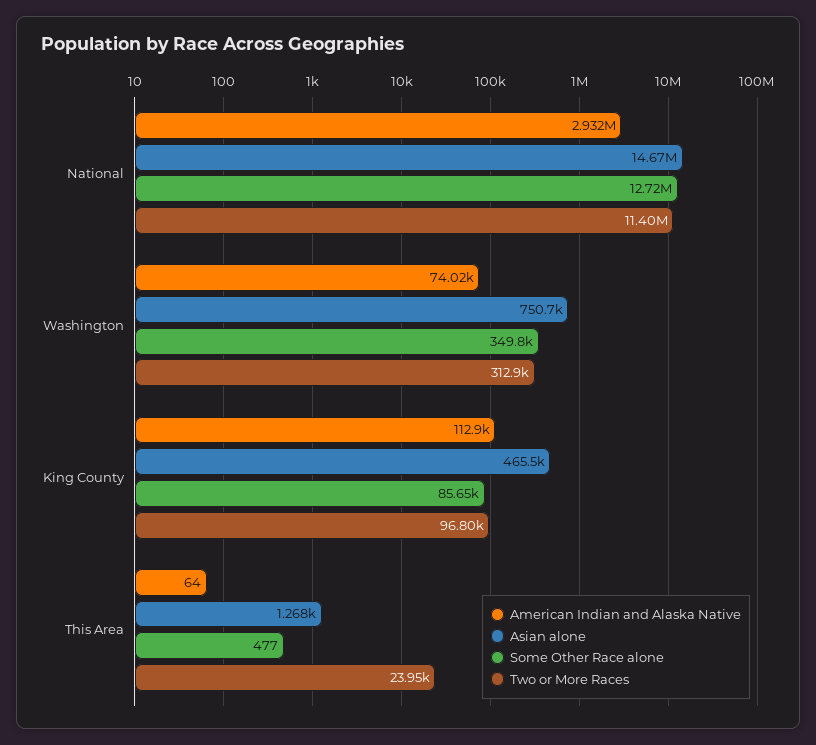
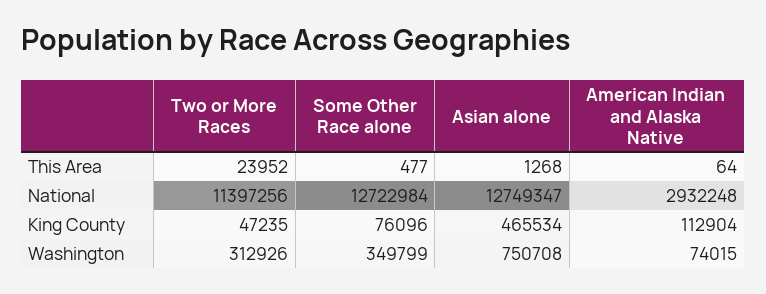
  {
    "American Indian and Alaska Native": {
      "National": 2932248,
      "Washington": 74015,
      "King County": 112904,
      "This Area": 64
    },
    "Asian alone": {
-     "National": 14670000,
+     "National": 12749347,
      "Washington": 750708,
      "King County": 465534,
      "This Area": 1268
    },
    "Some Other Race alone": {
      "National": 12722984,
      "Washington": 349799,
-     "King County": 85650,
+     "King County": 76096,
      "This Area": 477
    },
    "Two or More Races": {
      "National": 11397256,
      "Washington": 312926,
-     "King County": 96800,
+     "King County": 47235,
      "This Area": 23952
    }
  }

